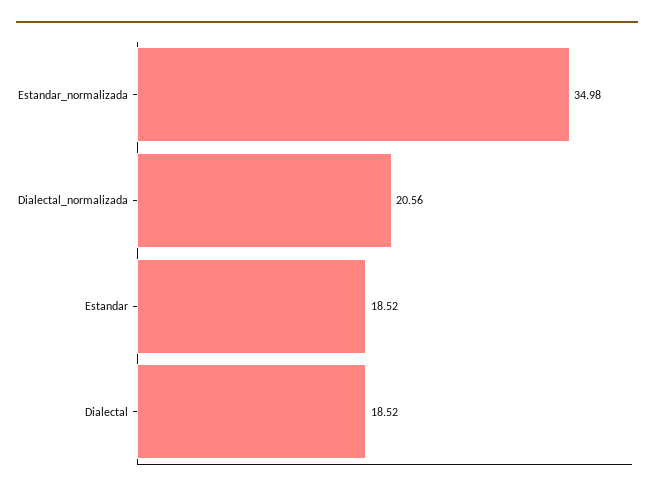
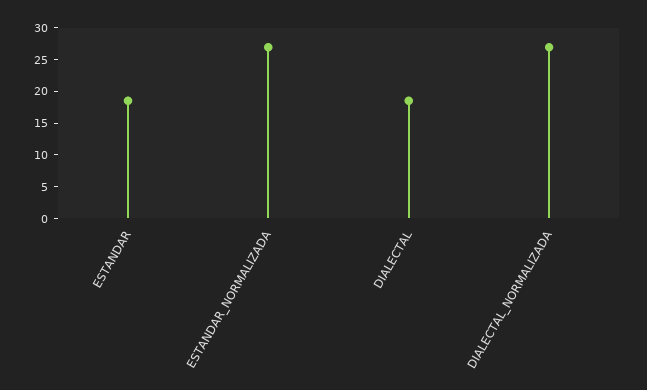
  {
-   "Estandar_normalizada": 34.98,
+   "Estandar_normalizada": 27.5,
-   "Dialectal_normalizada": 20.56,
+   "Dialectal_normalizada": 27.5,
    "Estandar": 18.52,
    "Dialectal": 18.52
  }

